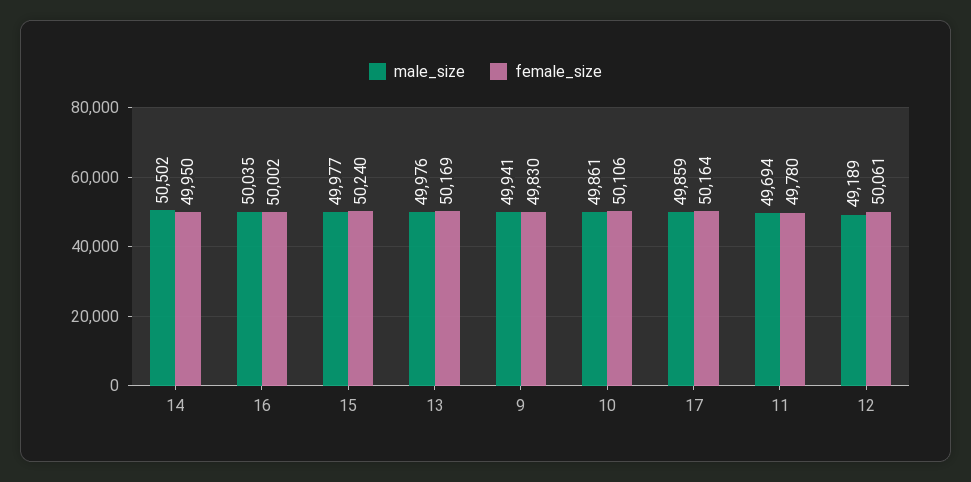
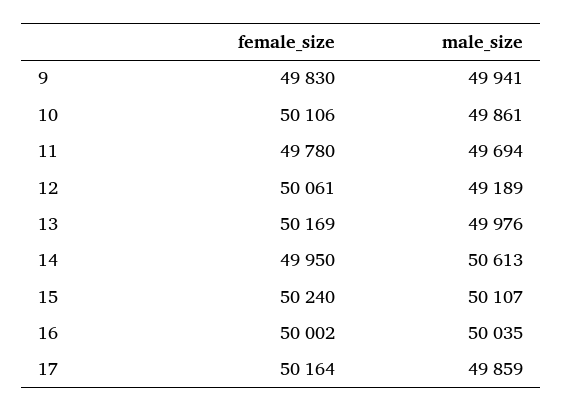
  {
    "male_size": {
-     "14": 50502,
+     "14": 50613,
      "16": 50035,
-     "15": 49977,
+     "15": 50107,
      "13": 49976,
      "9": 49941,
      "10": 49861,
      "17": 49859,
      "11": 49694,
      "12": 49189
    },
    "female_size": {
      "14": 49950,
      "16": 50002,
      "15": 50240,
      "13": 50169,
      "9": 49830,
      "10": 50106,
      "17": 50164,
      "11": 49780,
      "12": 50061
    }
  }

